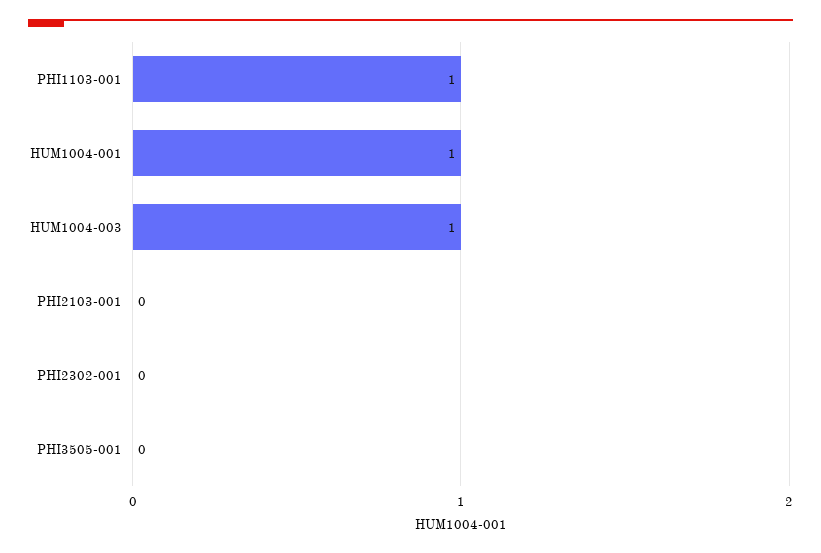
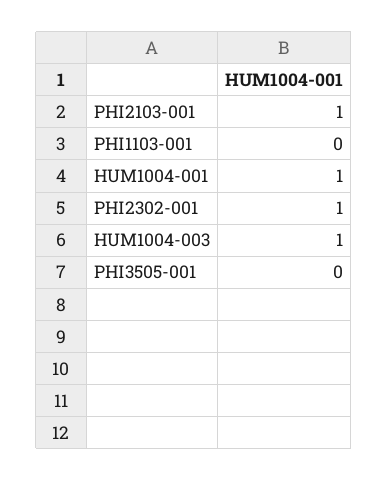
  {
-   "PHI1103-001": 1,
+   "PHI1103-001": 0,
    "HUM1004-001": 1,
    "HUM1004-003": 1,
-   "PHI2103-001": 0,
+   "PHI2103-001": 1,
-   "PHI2302-001": 0,
+   "PHI2302-001": 1,
    "PHI3505-001": 0
  }

